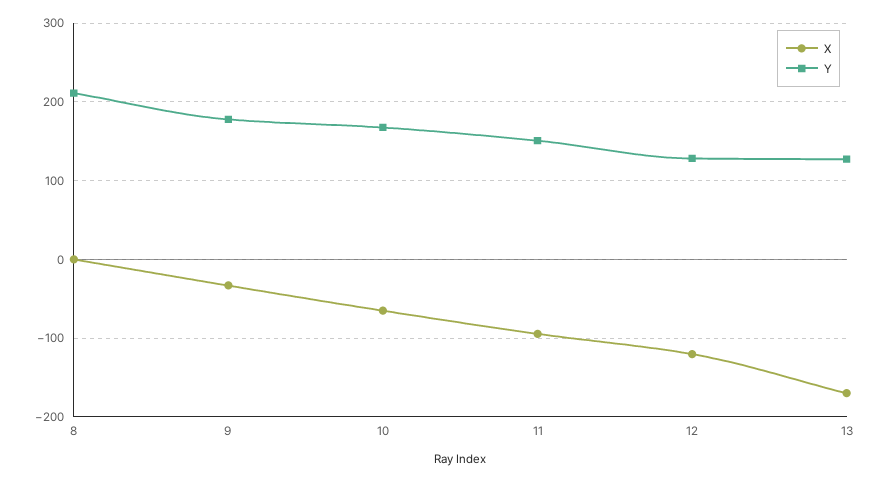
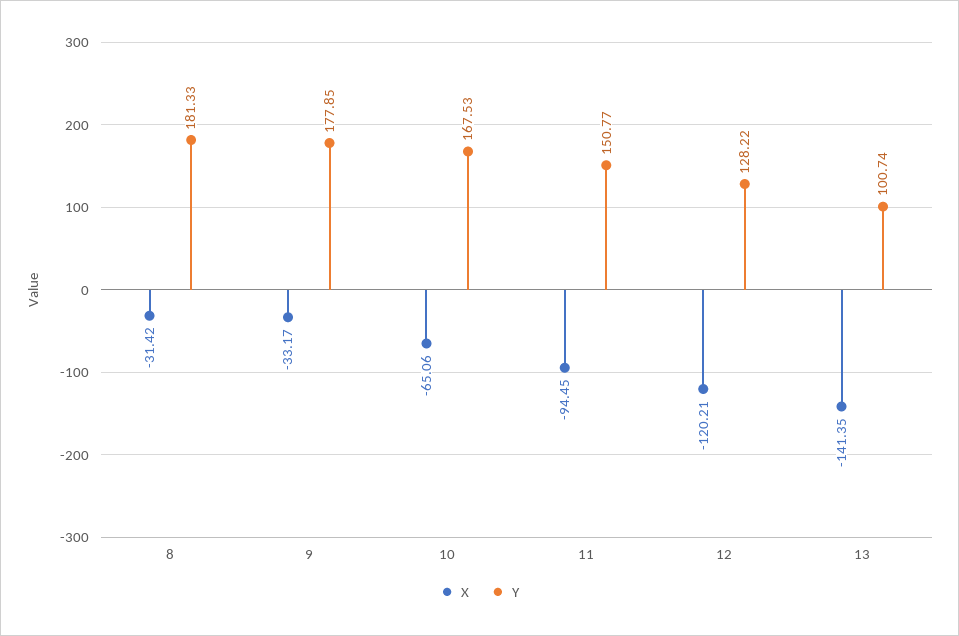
  {
    "X": {
-     "8": 0,
+     "8": -31.42,
      "9": -33.17,
      "10": -65.06,
      "11": -94.45,
      "12": -120.21,
-     "13": -170
+     "13": -141.35
    },
    "Y": {
-     "8": 210,
+     "8": 181.33,
      "9": 177.85,
      "10": 167.53,
      "11": 150.77,
      "12": 128.22,
-     "13": 130
+     "13": 100.74
    }
  }

